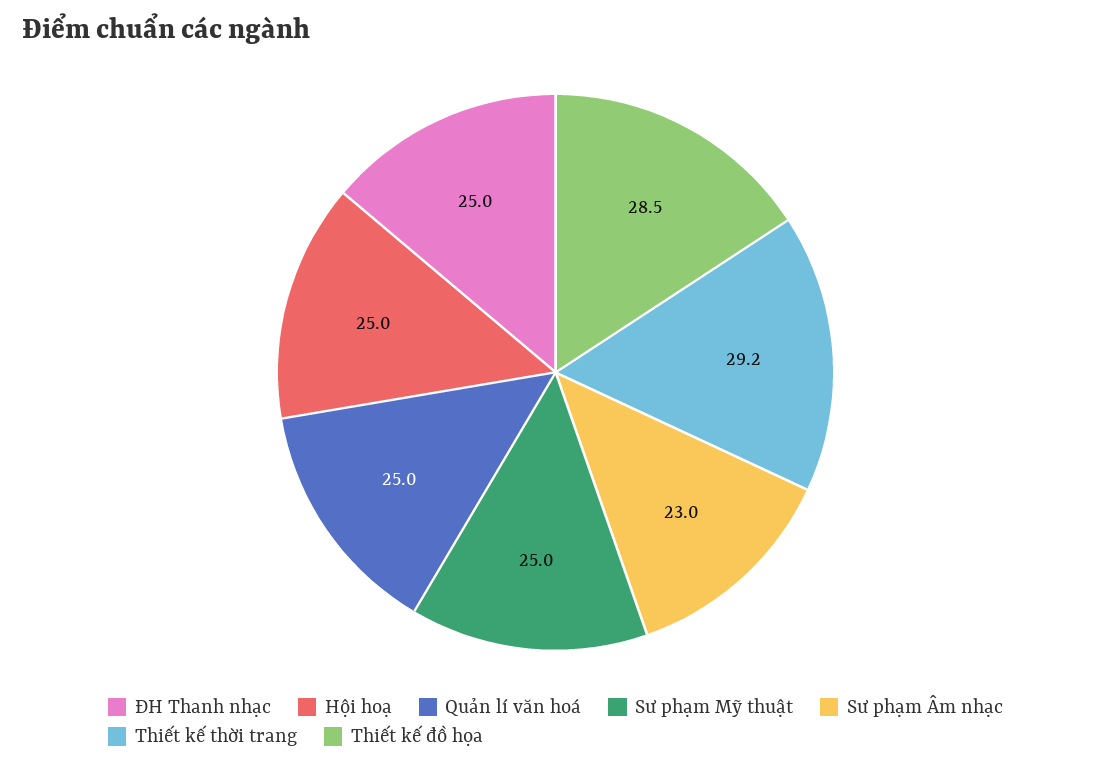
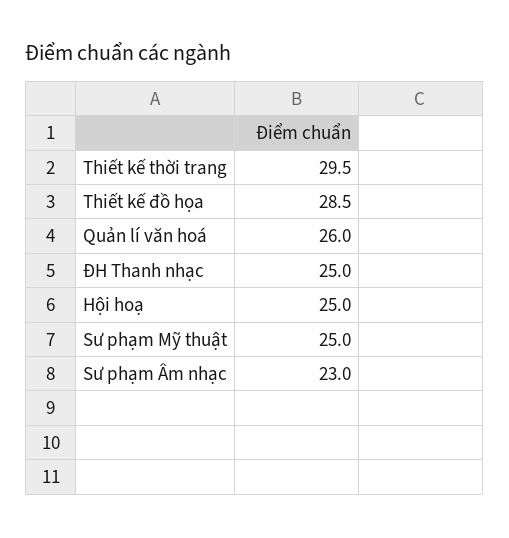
  {
    "ĐH Thanh nhạc": 25,
    "Hội hoạ": 25,
-   "Quản lí văn hoá": 25,
+   "Quản lí văn hoá": 26,
    "Sư phạm Mỹ thuật": 25,
    "Sư phạm Âm nhạc": 23,
-   "Thiết kế thời trang": 29.2,
+   "Thiết kế thời trang": 29.5,
    "Thiết kế đồ họa": 28.5
  }

